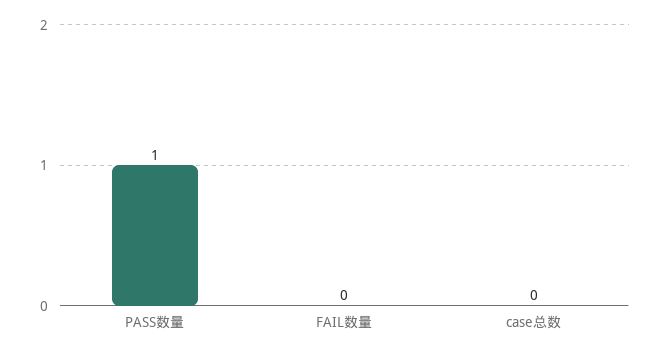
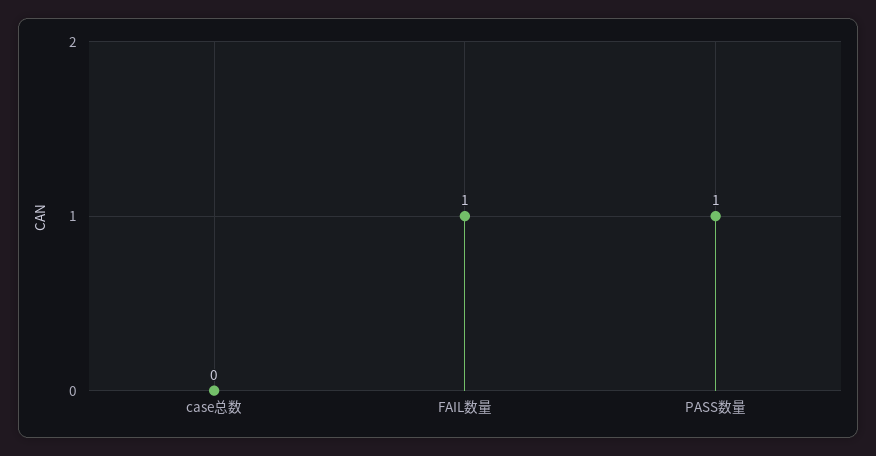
  {
    "PASS数量": 1,
-   "FAIL数量": 0,
+   "FAIL数量": 1,
    "case总数": 0
  }

